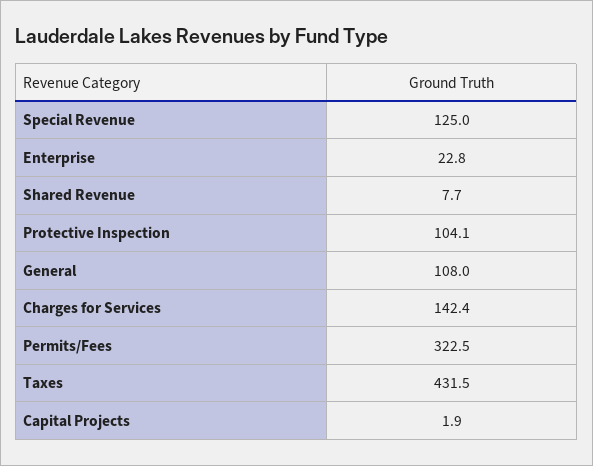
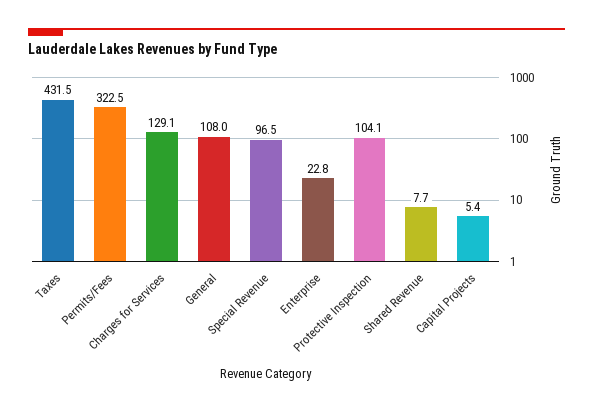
  {
-   "Special Revenue": 125,
+   "Special Revenue": 96.5,
    "Enterprise": 22.8,
    "Shared Revenue": 7.7,
    "Protective Inspection": 104.1,
    "General": 108,
-   "Charges for Services": 142.4,
+   "Charges for Services": 129.1,
    "Permits/Fees": 322.5,
    "Taxes": 431.5,
-   "Capital Projects": 1.9
+   "Capital Projects": 5.4
  }

